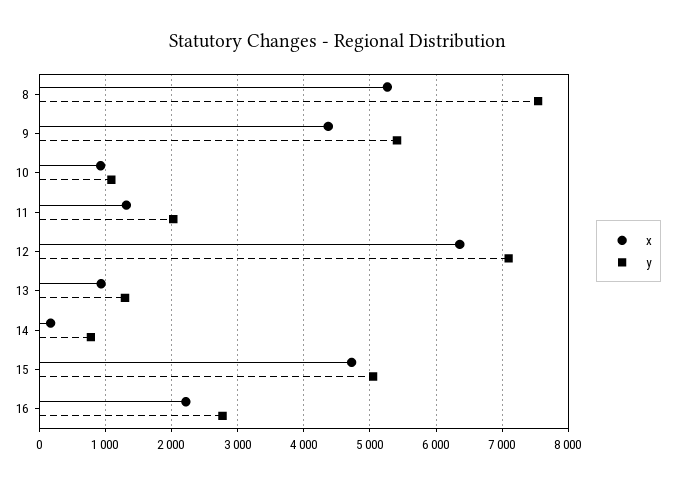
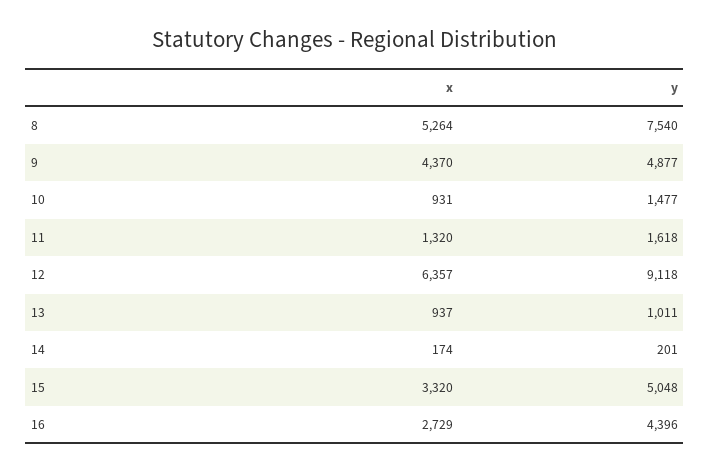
  {
    "x": {
      "8": 5264,
      "9": 4370,
      "10": 931,
      "11": 1320,
      "12": 6357,
      "13": 937,
      "14": 174,
-     "15": 4700,
+     "15": 3320,
-     "16": 2200
+     "16": 2729
    },
    "y": {
      "8": 7540,
-     "9": 5400,
+     "9": 4877,
-     "10": 1100,
+     "10": 1477,
-     "11": 2000,
+     "11": 1618,
-     "12": 7100,
+     "12": 9118,
-     "13": 1300,
+     "13": 1011,
-     "14": 800,
+     "14": 201,
      "15": 5048,
-     "16": 2800
+     "16": 4396
    }
  }

